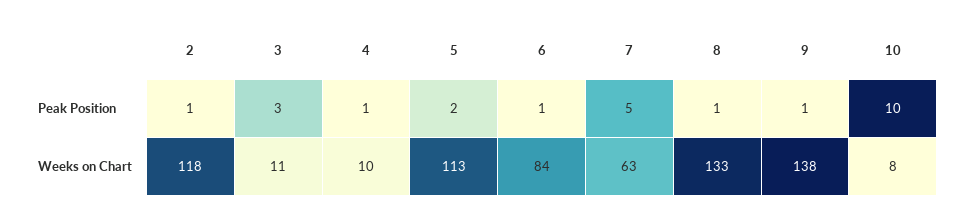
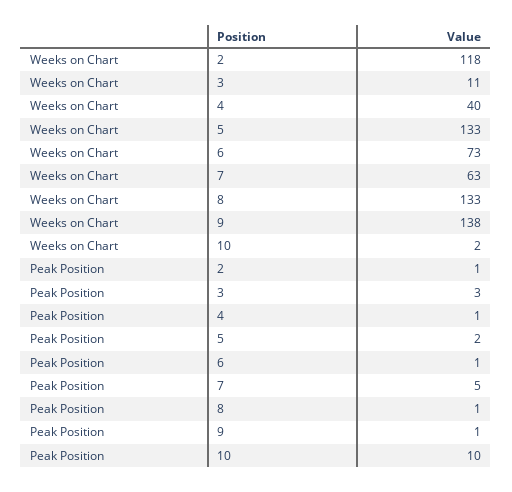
  {
    "2": {
      "Peak Position": 1,
      "Weeks on Chart": 118
    },
    "3": {
      "Peak Position": 3,
      "Weeks on Chart": 11
    },
    "4": {
      "Peak Position": 1,
-     "Weeks on Chart": 10
+     "Weeks on Chart": 40
    },
    "5": {
      "Peak Position": 2,
-     "Weeks on Chart": 113
+     "Weeks on Chart": 133
    },
    "6": {
      "Peak Position": 1,
-     "Weeks on Chart": 84
+     "Weeks on Chart": 73
    },
    "7": {
      "Peak Position": 5,
      "Weeks on Chart": 63
    },
    "8": {
      "Peak Position": 1,
      "Weeks on Chart": 133
    },
    "9": {
      "Peak Position": 1,
      "Weeks on Chart": 138
    },
    "10": {
      "Peak Position": 10,
-     "Weeks on Chart": 8
+     "Weeks on Chart": 2
    }
  }

